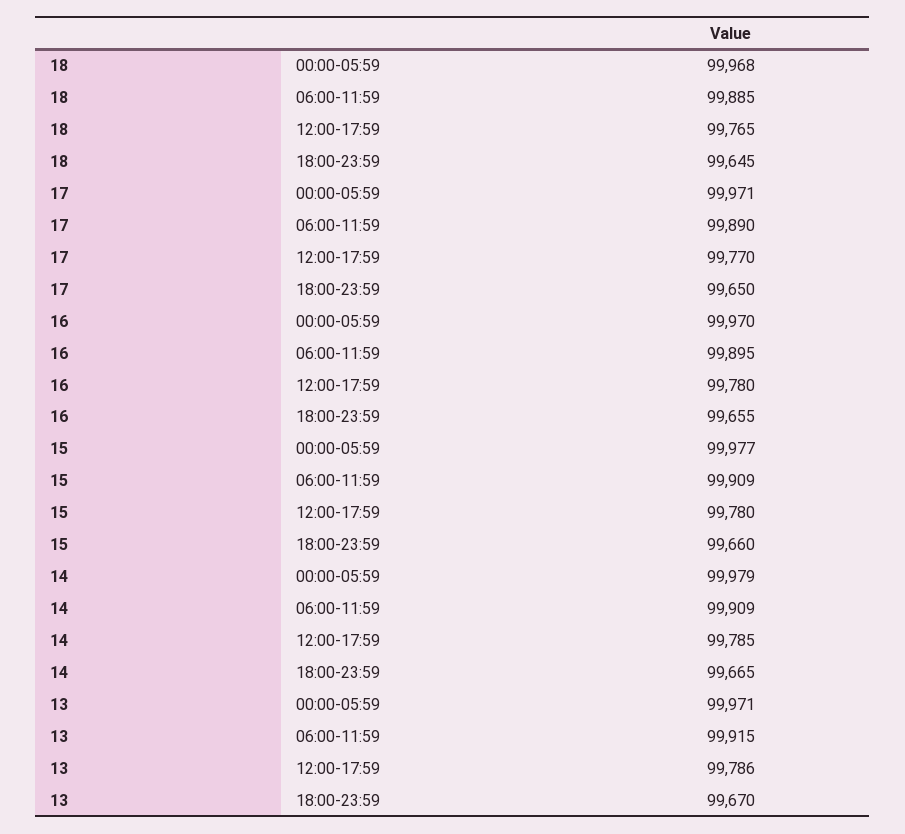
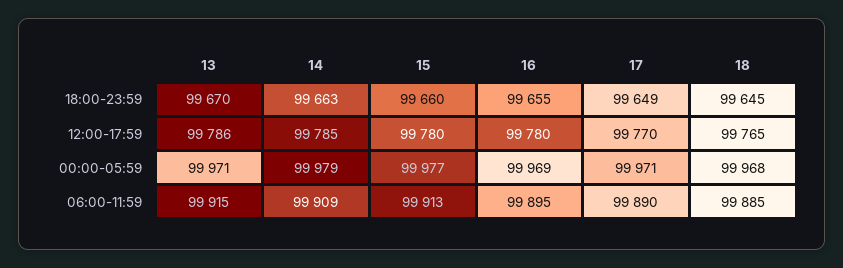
  {
    "18": {
      "00:00-05:59": 99968,
      "06:00-11:59": 99885,
      "12:00-17:59": 99765,
      "18:00-23:59": 99645
    },
    "17": {
      "00:00-05:59": 99971,
      "06:00-11:59": 99890,
      "12:00-17:59": 99770,
-     "18:00-23:59": 99650
+     "18:00-23:59": 99649
    },
    "16": {
-     "00:00-05:59": 99970,
+     "00:00-05:59": 99969,
      "06:00-11:59": 99895,
      "12:00-17:59": 99780,
      "18:00-23:59": 99655
    },
    "15": {
      "00:00-05:59": 99977,
-     "06:00-11:59": 99909,
+     "06:00-11:59": 99913,
      "12:00-17:59": 99780,
      "18:00-23:59": 99660
    },
    "14": {
      "00:00-05:59": 99979,
      "06:00-11:59": 99909,
      "12:00-17:59": 99785,
-     "18:00-23:59": 99665
+     "18:00-23:59": 99663
    },
    "13": {
      "00:00-05:59": 99971,
      "06:00-11:59": 99915,
      "12:00-17:59": 99786,
      "18:00-23:59": 99670
    }
  }

